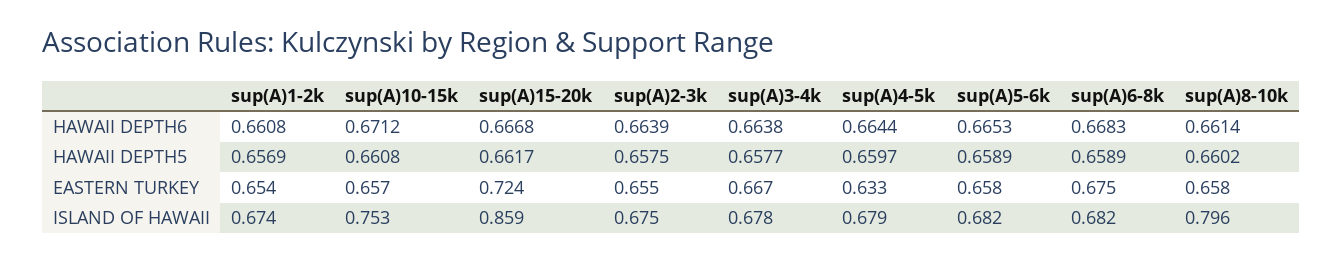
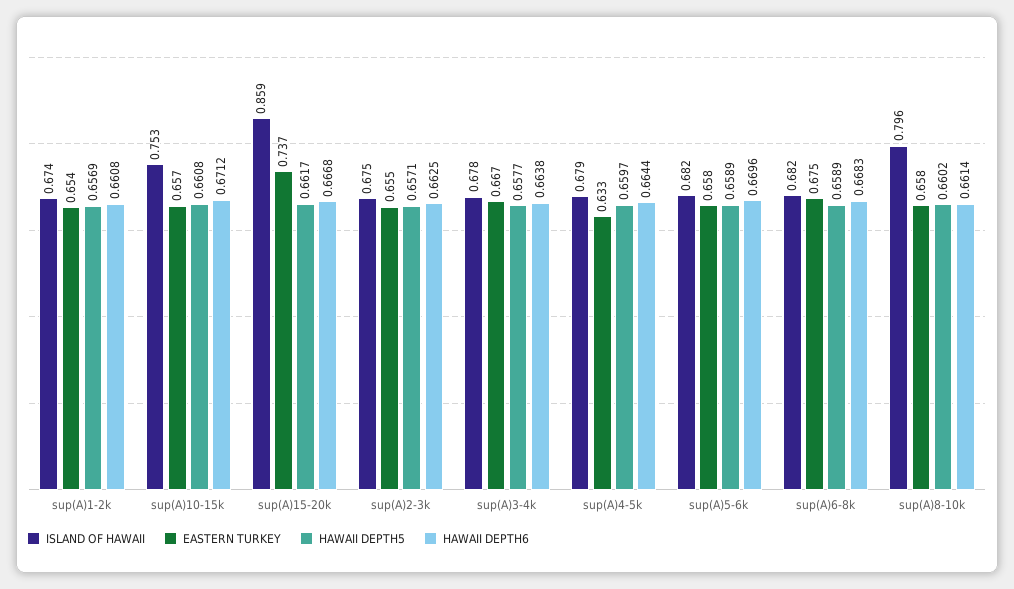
  {
    "HAWAII DEPTH6": {
      "sup(A)1-2k": 0.6608,
      "sup(A)10-15k": 0.6712,
      "sup(A)15-20k": 0.6668,
-     "sup(A)2-3k": 0.6639,
+     "sup(A)2-3k": 0.6625,
      "sup(A)3-4k": 0.6638,
      "sup(A)4-5k": 0.6644,
-     "sup(A)5-6k": 0.6653,
+     "sup(A)5-6k": 0.6696,
      "sup(A)6-8k": 0.6683,
      "sup(A)8-10k": 0.6614
    },
    "HAWAII DEPTH5": {
      "sup(A)1-2k": 0.6569,
      "sup(A)10-15k": 0.6608,
      "sup(A)15-20k": 0.6617,
-     "sup(A)2-3k": 0.6575,
+     "sup(A)2-3k": 0.6571,
      "sup(A)3-4k": 0.6577,
      "sup(A)4-5k": 0.6597,
      "sup(A)5-6k": 0.6589,
      "sup(A)6-8k": 0.6589,
      "sup(A)8-10k": 0.6602
    },
    "EASTERN TURKEY": {
      "sup(A)1-2k": 0.654,
      "sup(A)10-15k": 0.657,
-     "sup(A)15-20k": 0.724,
+     "sup(A)15-20k": 0.737,
      "sup(A)2-3k": 0.655,
      "sup(A)3-4k": 0.667,
      "sup(A)4-5k": 0.633,
      "sup(A)5-6k": 0.658,
      "sup(A)6-8k": 0.675,
      "sup(A)8-10k": 0.658
    },
    "ISLAND OF HAWAII": {
      "sup(A)1-2k": 0.674,
      "sup(A)10-15k": 0.753,
      "sup(A)15-20k": 0.859,
      "sup(A)2-3k": 0.675,
      "sup(A)3-4k": 0.678,
      "sup(A)4-5k": 0.679,
      "sup(A)5-6k": 0.682,
      "sup(A)6-8k": 0.682,
      "sup(A)8-10k": 0.796
    }
  }

